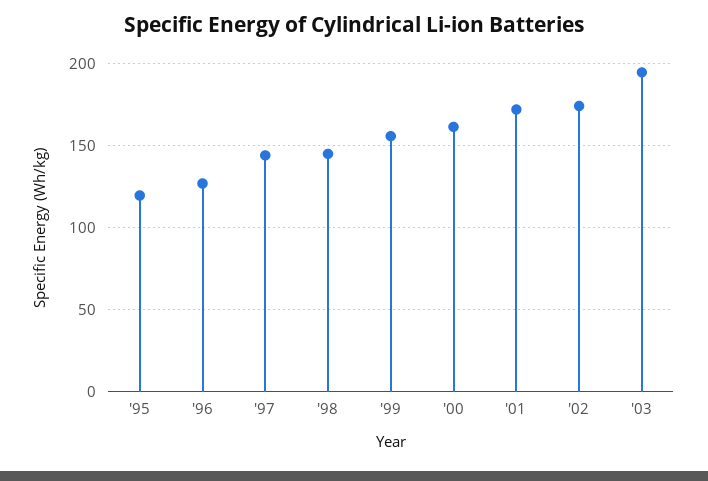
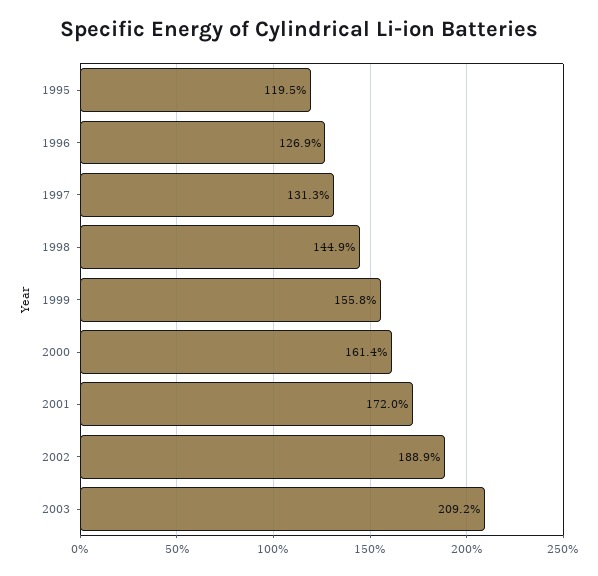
  {
    "'95": 119.5,
    "'96": 126.9,
-   "'97": 145,
+   "'97": 131.3,
    "'98": 144.9,
    "'99": 155.8,
    "'00": 161.4,
    "'01": 172,
-   "'02": 175,
+   "'02": 188.9,
-   "'03": 195
+   "'03": 209.2
  }

